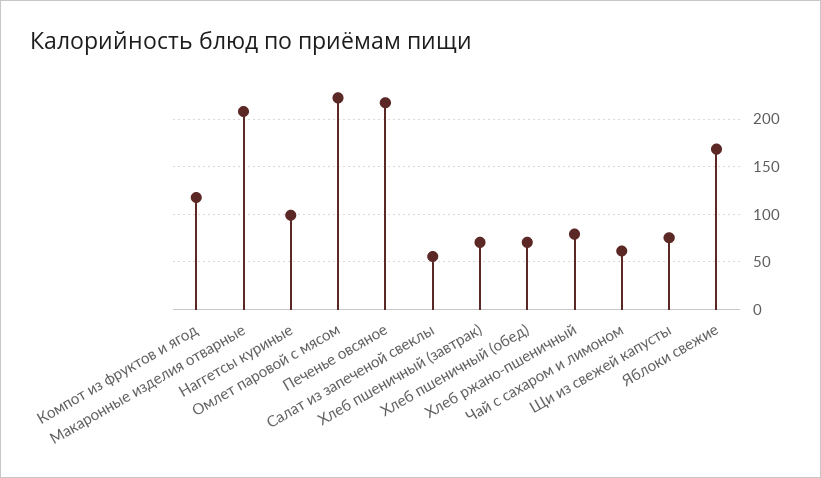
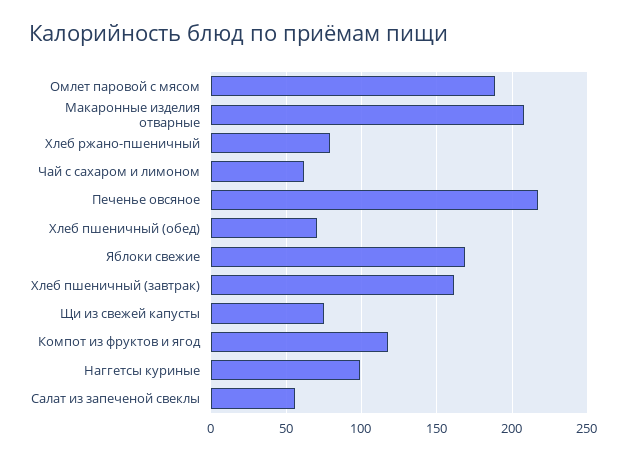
  {
    "Компот из фруктов и ягод": 120,
    "Макаронные изделия отварные": 210,
    "Наггетсы куриные": 100,
-   "Омлет паровой с мясом": 220,
+   "Омлет паровой с мясом": 190,
    "Печенье овсяное": 215,
    "Салат из запеченой свеклы": 55,
-   "Хлеб пшеничный (завтрак)": 70,
+   "Хлеб пшеничный (завтрак)": 160,
    "Хлеб пшеничный (обед)": 70,
    "Хлеб ржано-пшеничный": 80,
    "Чай с сахаром и лимоном": 60,
    "Щи из свежей капусты": 75,
    "Яблоки свежие": 170
  }

